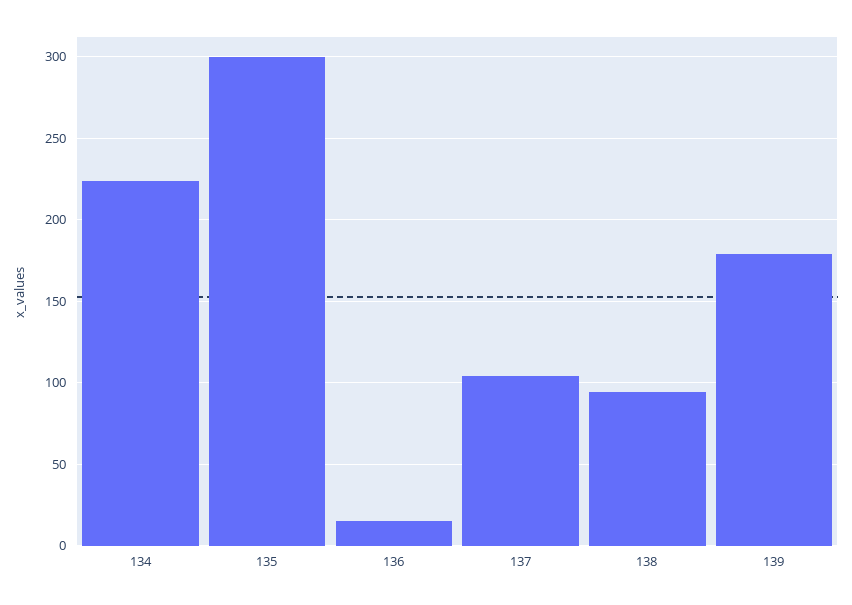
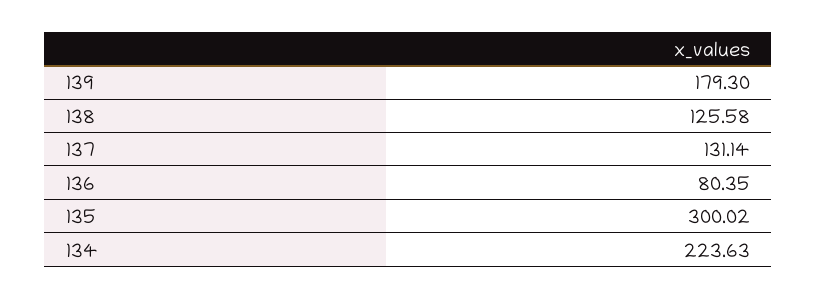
  {
    "134": 223.63,
    "135": 300.02,
-   "136": 15,
+   "136": 80.35,
-   "137": 105,
+   "137": 131.14,
-   "138": 95,
+   "138": 125.58,
    "139": 179.3
  }

